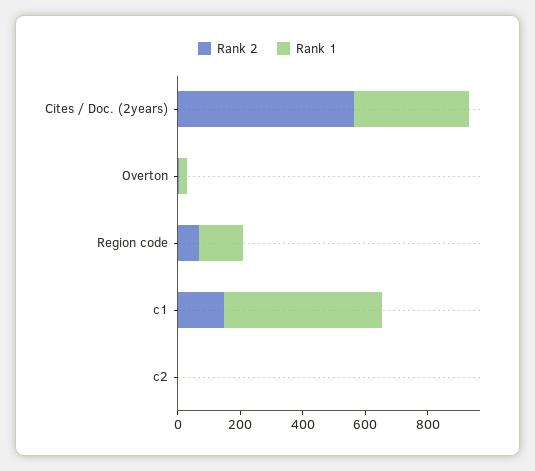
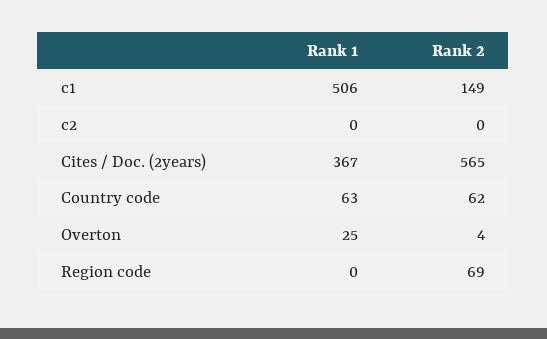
  {
    "Rank 2": {
      "Cites / Doc. (2years)": 565,
      "Overton": 4,
      "Region code": 69,
      "c1": 149,
-     "c2": 0
+     "c2": 0,
+     "Country code": 62
    },
    "Rank 1": {
      "Cites / Doc. (2years)": 367,
      "Overton": 25,
-     "Region code": 150,
+     "Region code": 0,
      "c1": 506,
-     "c2": 0
+     "c2": 0,
+     "Country code": 63
    }
  }

